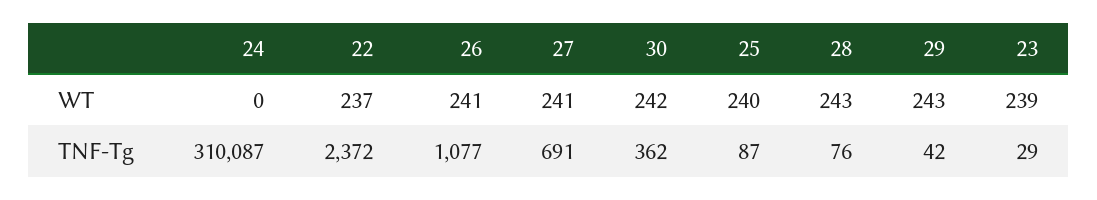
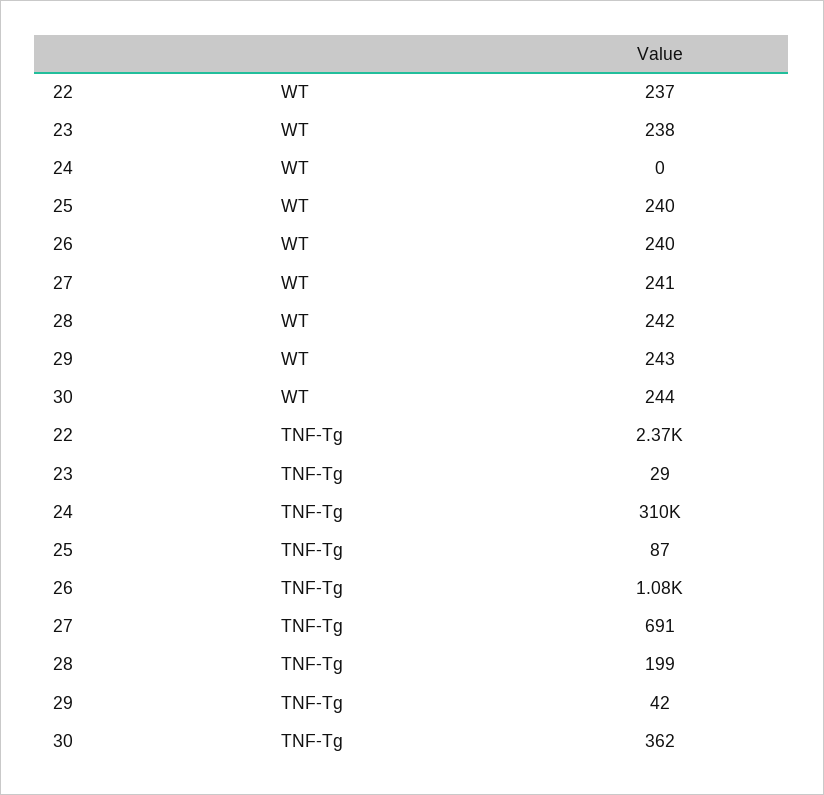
  {
    "24": {
      "WT": 0,
      "TNF-Tg": 310087
    },
    "22": {
      "WT": 237,
      "TNF-Tg": 2372
    },
    "26": {
-     "WT": 241,
+     "WT": 240,
      "TNF-Tg": 1077
    },
    "27": {
      "WT": 241,
      "TNF-Tg": 691
    },
    "30": {
-     "WT": 242,
+     "WT": 244,
      "TNF-Tg": 362
    },
    "25": {
      "WT": 240,
      "TNF-Tg": 87
    },
    "28": {
-     "WT": 243,
+     "WT": 242,
-     "TNF-Tg": 76
+     "TNF-Tg": 199
    },
    "29": {
      "WT": 243,
      "TNF-Tg": 42
    },
    "23": {
-     "WT": 239,
+     "WT": 238,
      "TNF-Tg": 29
    }
  }

